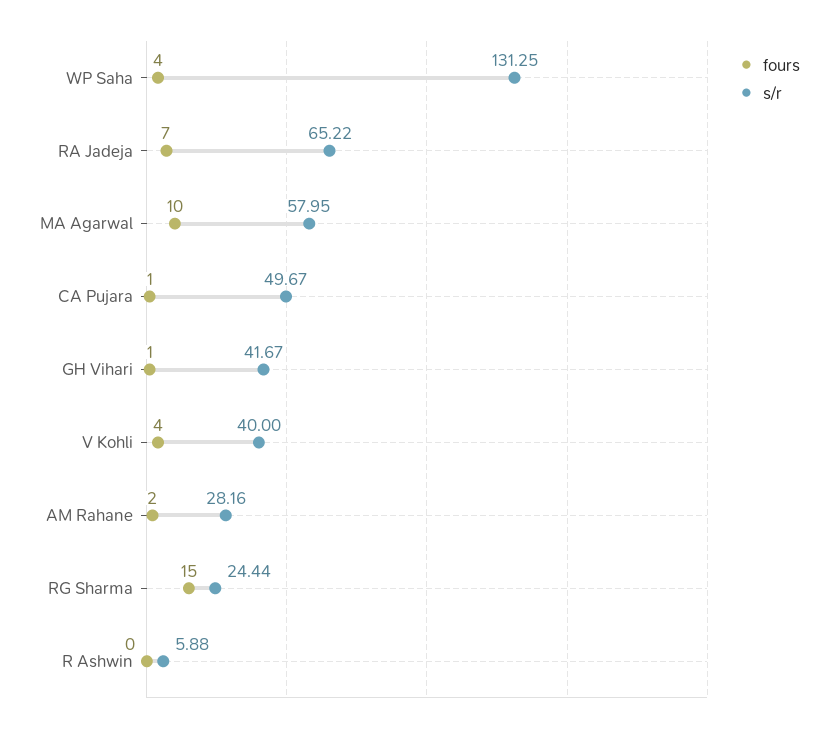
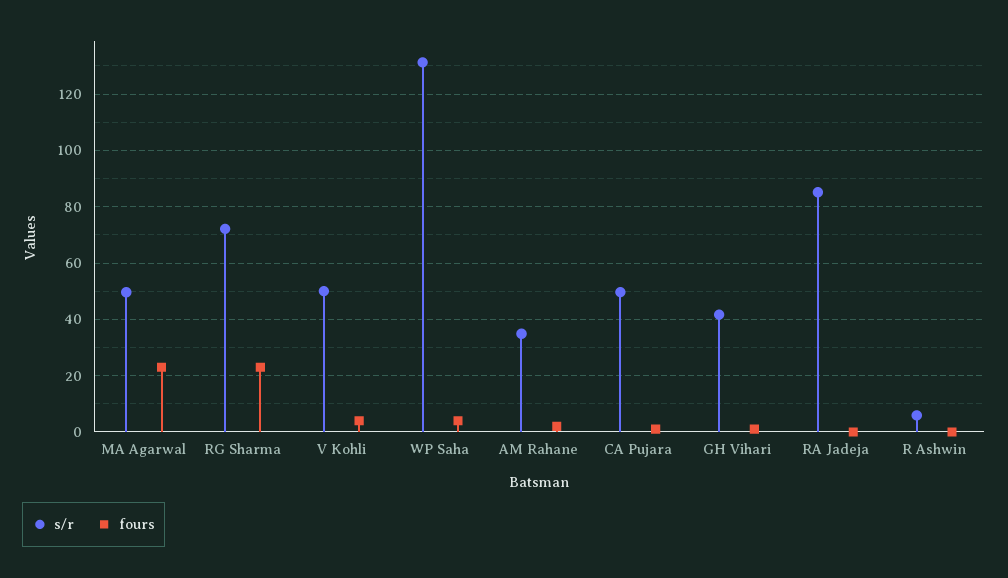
  {
    "fours": {
      "WP Saha": 4,
-     "RA Jadeja": 7,
+     "RA Jadeja": 0,
-     "MA Agarwal": 10,
+     "MA Agarwal": 22.5,
      "CA Pujara": 1,
      "GH Vihari": 1,
      "V Kohli": 4,
      "AM Rahane": 2,
-     "RG Sharma": 15,
+     "RG Sharma": 22.5,
      "R Ashwin": 0
    },
    "s/r": {
      "WP Saha": 131.25,
-     "RA Jadeja": 65.22,
+     "RA Jadeja": 85,
-     "MA Agarwal": 57.95,
+     "MA Agarwal": 50,
      "CA Pujara": 49.67,
      "GH Vihari": 41.67,
-     "V Kohli": 40,
+     "V Kohli": 50,
-     "AM Rahane": 28.16,
+     "AM Rahane": 35,
-     "RG Sharma": 24.44,
+     "RG Sharma": 72.5,
      "R Ashwin": 5.88
    }
  }

